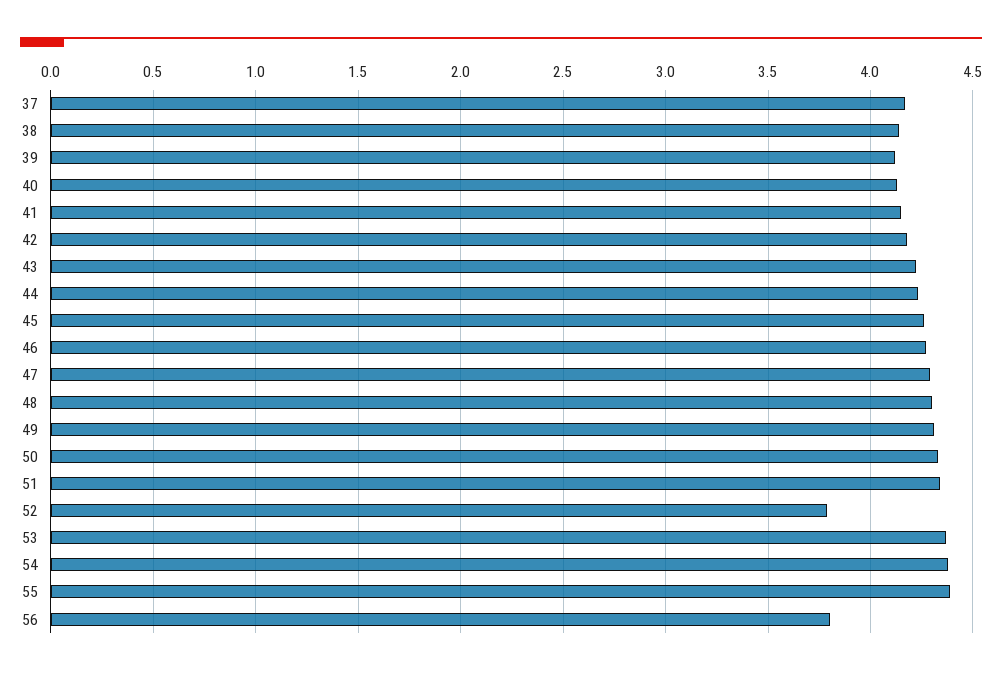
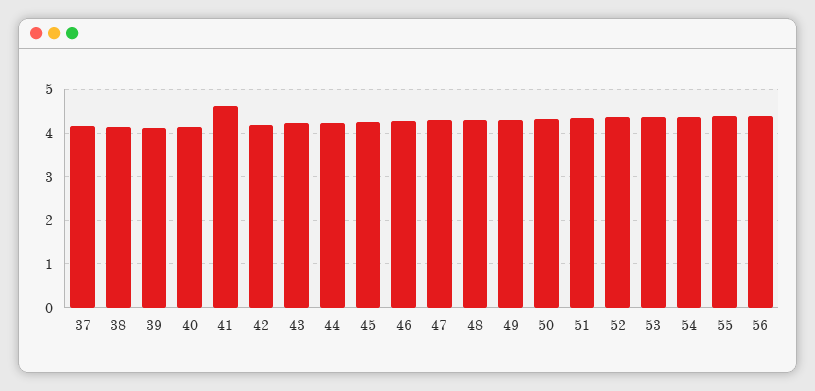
  {
    "37": 4.15,
    "38": 4.15,
    "39": 4.1,
    "40": 4.15,
-   "41": 4.15,
+   "41": 4.6,
    "42": 4.2,
    "43": 4.2,
    "44": 4.25,
    "45": 4.25,
    "46": 4.25,
    "47": 4.3,
    "48": 4.3,
    "49": 4.3,
    "50": 4.35,
    "51": 4.35,
-   "52": 3.8,
+   "52": 4.4,
    "53": 4.35,
    "54": 4.4,
    "55": 4.4,
-   "56": 3.8
+   "56": 4.4
  }

